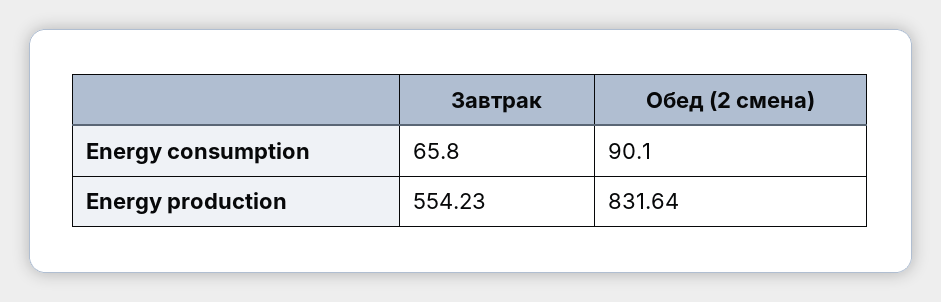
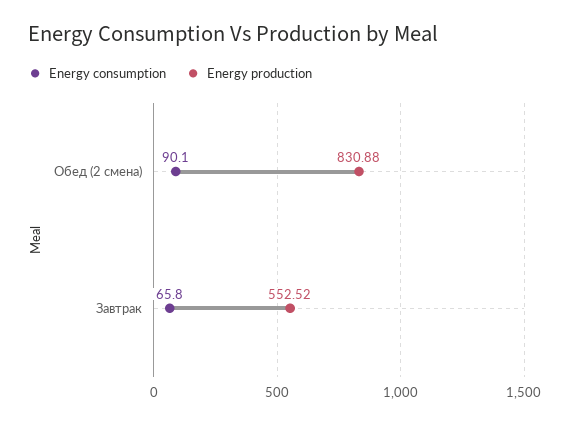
  {
    "Energy consumption": {
      "Завтрак": 65.8,
      "Обед (2 смена)": 90.1
    },
    "Energy production": {
-     "Завтрак": 554.23,
+     "Завтрак": 552.52,
-     "Обед (2 смена)": 831.64
+     "Обед (2 смена)": 830.88
    }
  }

